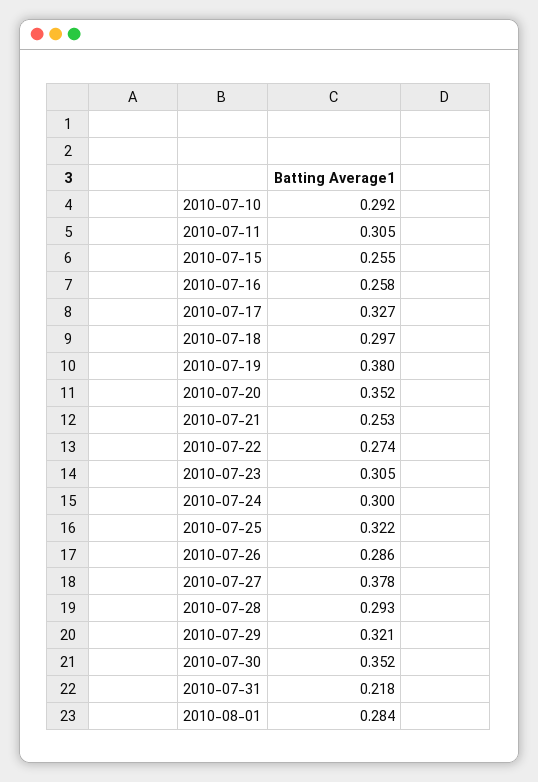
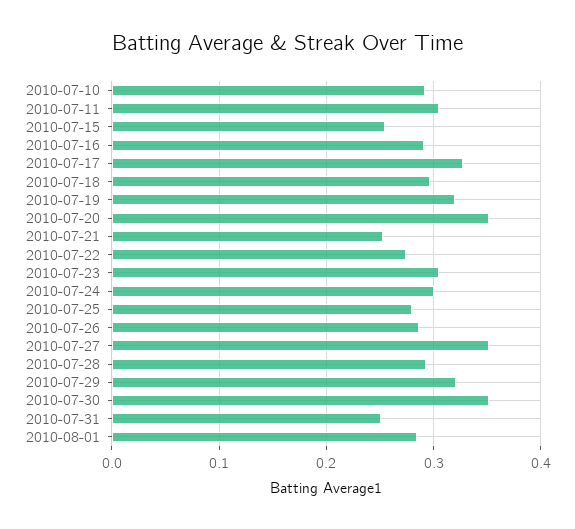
  {
    "2010-07-10": 0.292,
    "2010-07-11": 0.305,
    "2010-07-15": 0.255,
-   "2010-07-16": 0.258,
+   "2010-07-16": 0.29,
    "2010-07-17": 0.327,
    "2010-07-18": 0.297,
-   "2010-07-19": 0.38,
+   "2010-07-19": 0.32,
    "2010-07-20": 0.352,
    "2010-07-21": 0.253,
    "2010-07-22": 0.274,
    "2010-07-23": 0.305,
    "2010-07-24": 0.3,
-   "2010-07-25": 0.322,
+   "2010-07-25": 0.28,
    "2010-07-26": 0.286,
-   "2010-07-27": 0.378,
+   "2010-07-27": 0.35,
    "2010-07-28": 0.293,
    "2010-07-29": 0.321,
    "2010-07-30": 0.352,
-   "2010-07-31": 0.218,
+   "2010-07-31": 0.25,
    "2010-08-01": 0.284
  }

